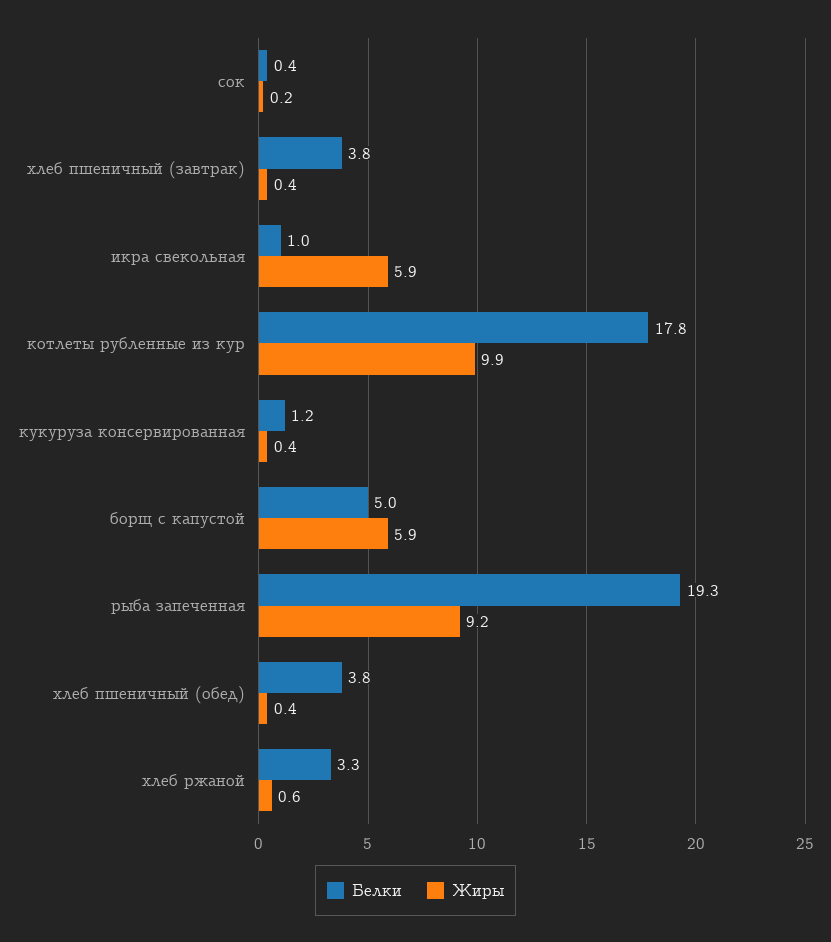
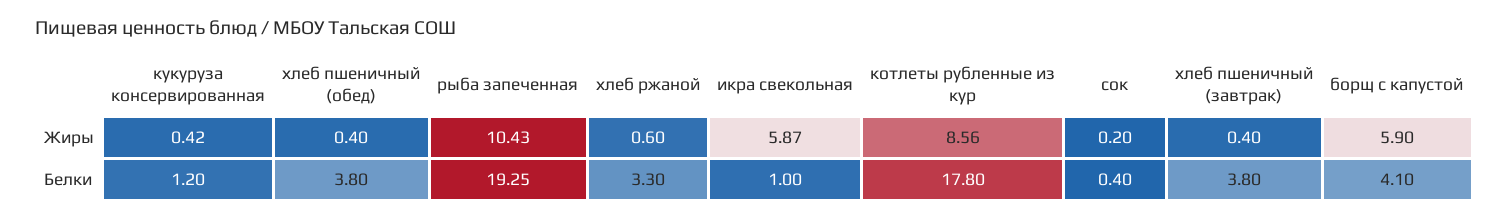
  {
    "Белки": {
      "сок": 0.4,
      "хлеб пшеничный (завтрак)": 3.8,
      "икра свекольная": 1,
      "котлеты рубленные из кур": 17.8,
      "кукуруза консервированная": 1.2,
-     "борщ с капустой": 5,
+     "борщ с капустой": 4.1,
      "рыба запеченная": 19.25,
      "хлеб пшеничный (обед)": 3.8,
      "хлеб ржаной": 3.3
    },
    "Жиры": {
      "сок": 0.2,
      "хлеб пшеничный (завтрак)": 0.4,
      "икра свекольная": 5.87,
-     "котлеты рубленные из кур": 9.9,
+     "котлеты рубленные из кур": 8.56,
      "кукуруза консервированная": 0.42,
      "борщ с капустой": 5.9,
-     "рыба запеченная": 9.2,
+     "рыба запеченная": 10.43,
      "хлеб пшеничный (обед)": 0.4,
      "хлеб ржаной": 0.6
    }
  }

